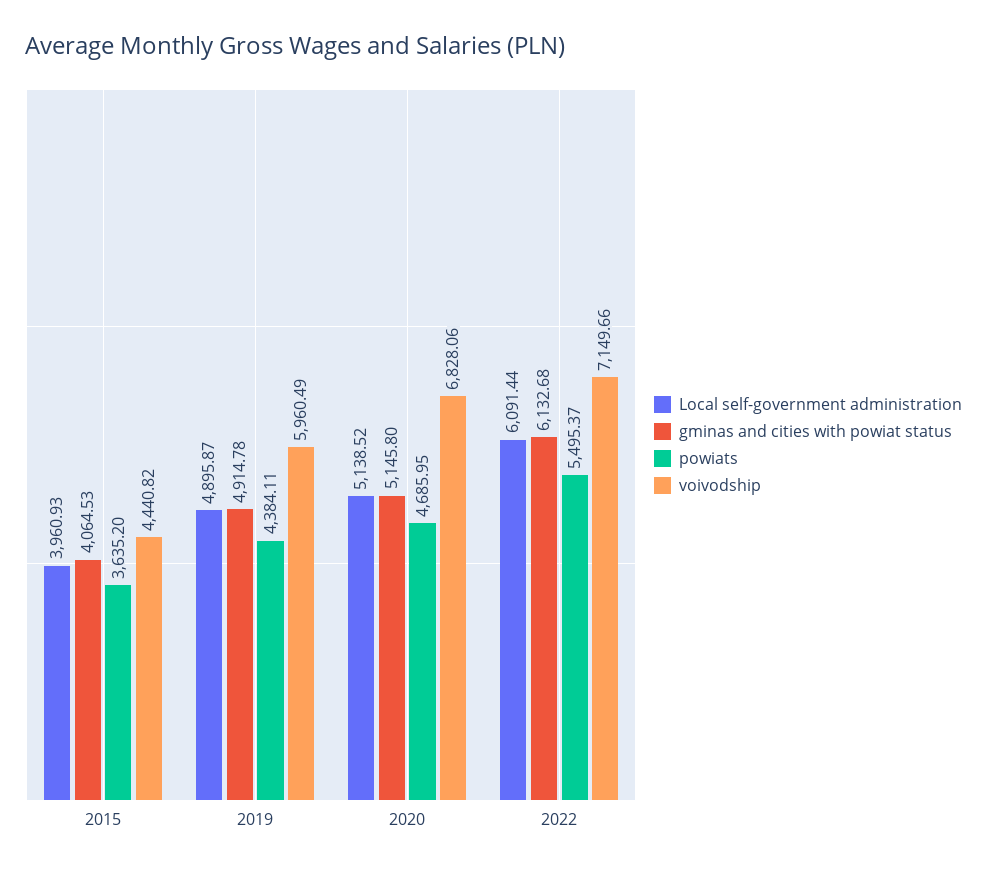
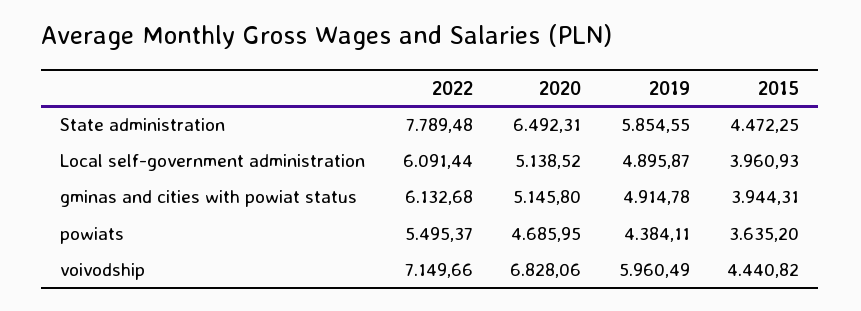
  {
    "Local self-government administration": {
      "2015": 3960.93,
      "2019": 4895.87,
      "2020": 5138.52,
      "2022": 6091.44
    },
    "gminas and cities with powiat status": {
-     "2015": 4064.53,
+     "2015": 3944.31,
      "2019": 4914.78,
      "2020": 5145.8,
      "2022": 6132.68
    },
    "powiats": {
      "2015": 3635.2,
      "2019": 4384.11,
      "2020": 4685.95,
      "2022": 5495.37
    },
    "voivodship": {
      "2015": 4440.82,
      "2019": 5960.49,
      "2020": 6828.06,
      "2022": 7149.66
-   }
+   },
+   "State administration": {
+     "2022": 7789.48,
+     "2020": 6492.31,
+     "2019": 5854.55,
+     "2015": 4472.25
+   }
  }

